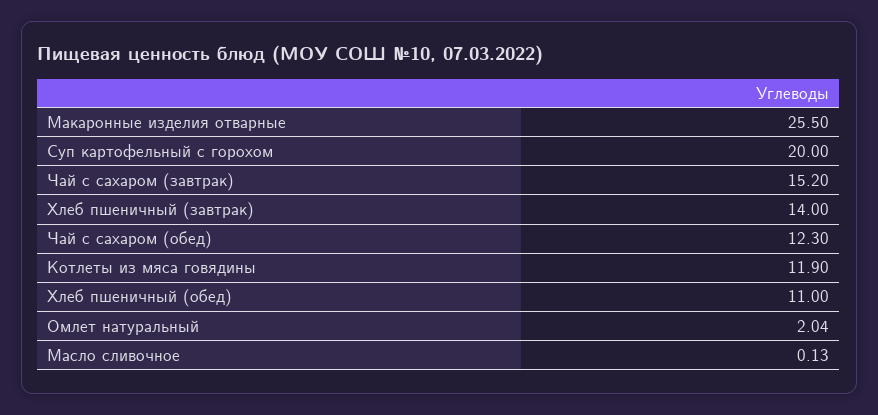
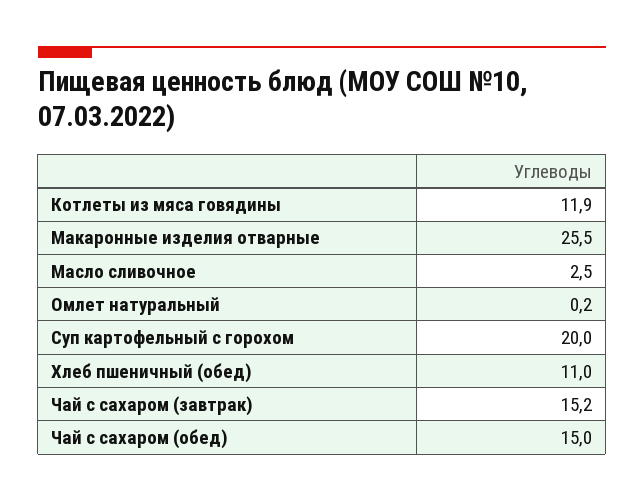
  {
    "Макаронные изделия отварные": 25.5,
    "Суп картофельный с горохом": 20,
    "Чай с сахаром (завтрак)": 15.2,
-   "Хлеб пшеничный (завтрак)": 14,
-   "Чай с сахаром (обед)": 12.3,
+   "Чай с сахаром (обед)": 15,
    "Котлеты из мяса говядины": 11.9,
    "Хлеб пшеничный (обед)": 11,
-   "Омлет натуральный": 2.04,
+   "Омлет натуральный": 0.2,
-   "Масло сливочное": 0.13
+   "Масло сливочное": 2.5
  }

